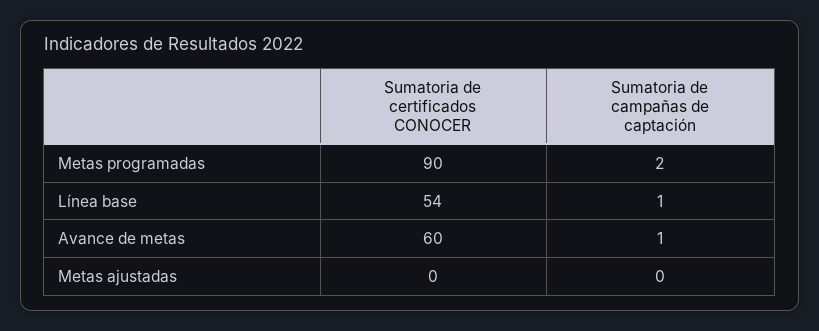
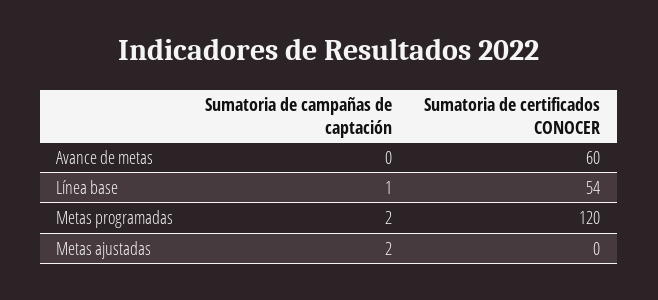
  {
    "Sumatoria de certificados CONOCER": {
-     "Metas programadas": 90,
+     "Metas programadas": 120,
      "Línea base": 54,
      "Avance de metas": 60,
      "Metas ajustadas": 0
    },
    "Sumatoria de campañas de captación": {
      "Metas programadas": 2,
      "Línea base": 1,
-     "Avance de metas": 1,
+     "Avance de metas": 0,
-     "Metas ajustadas": 0
+     "Metas ajustadas": 2
    }
  }

